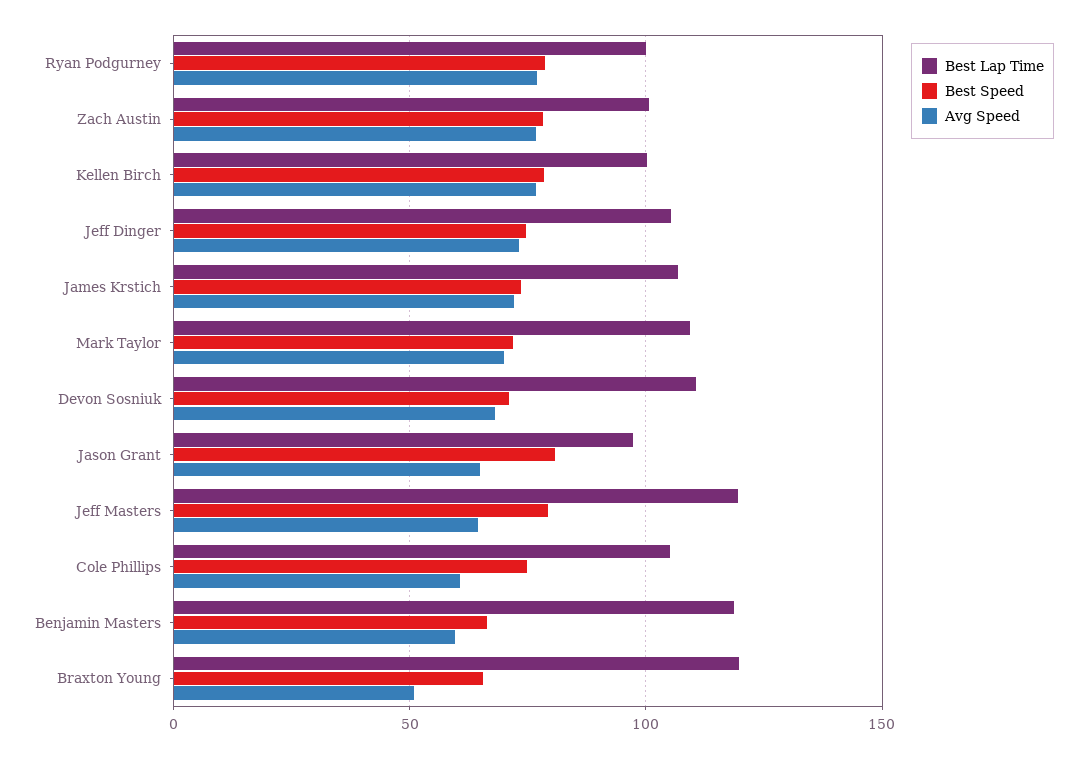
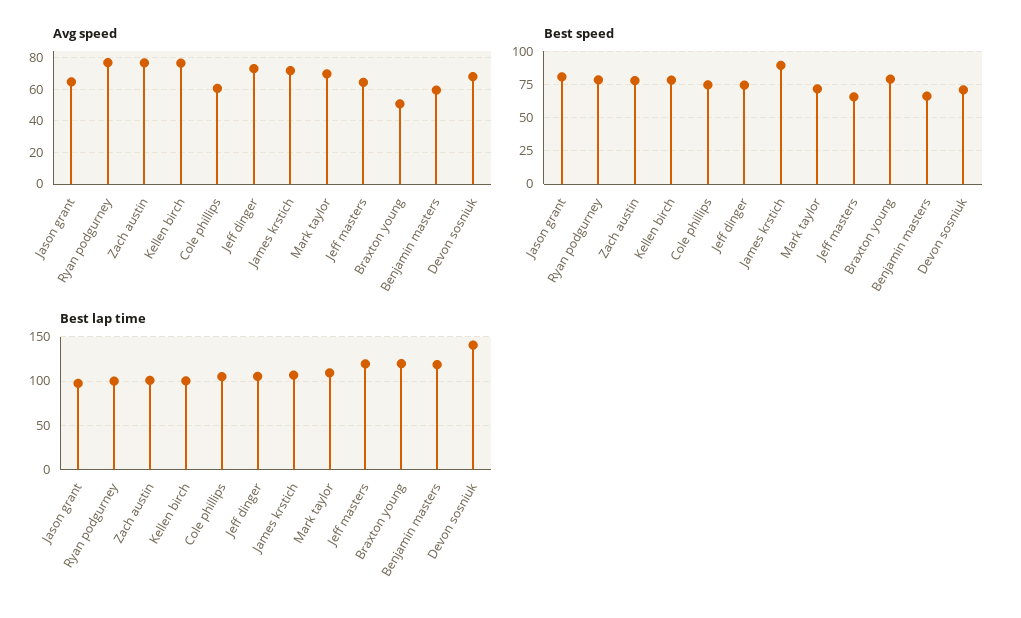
  {
    "Best Lap Time": {
      "Ryan Podgurney": 100,
      "Zach Austin": 100,
      "Kellen Birch": 100,
      "Jeff Dinger": 105,
      "James Krstich": 105,
      "Mark Taylor": 110,
-     "Devon Sosniuk": 110,
+     "Devon Sosniuk": 140,
      "Jason Grant": 95,
      "Jeff Masters": 120,
      "Cole Phillips": 105,
      "Benjamin Masters": 120,
      "Braxton Young": 120
    },
    "Best Speed": {
      "Ryan Podgurney": 80,
      "Zach Austin": 80,
      "Kellen Birch": 80,
      "Jeff Dinger": 75,
-     "James Krstich": 75,
+     "James Krstich": 90,
      "Mark Taylor": 70,
      "Devon Sosniuk": 70,
      "Jason Grant": 80,
-     "Jeff Masters": 80,
+     "Jeff Masters": 65,
      "Cole Phillips": 75,
      "Benjamin Masters": 65,
-     "Braxton Young": 65
+     "Braxton Young": 80
    },
    "Avg Speed": {
      "Ryan Podgurney": 75,
      "Zach Austin": 75,
      "Kellen Birch": 75,
      "Jeff Dinger": 75,
      "James Krstich": 70,
      "Mark Taylor": 70,
      "Devon Sosniuk": 70,
      "Jason Grant": 65,
      "Jeff Masters": 65,
      "Cole Phillips": 60,
      "Benjamin Masters": 60,
      "Braxton Young": 50
    }
  }

